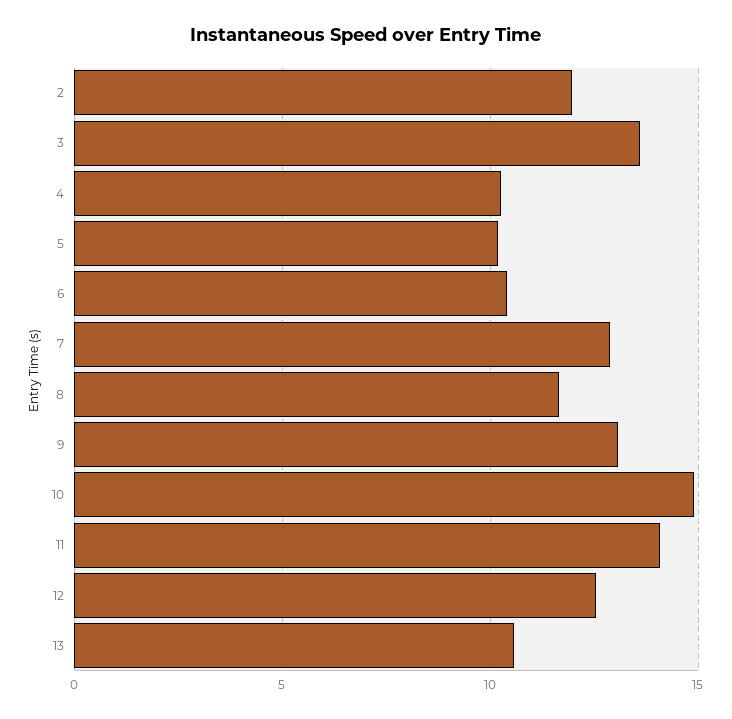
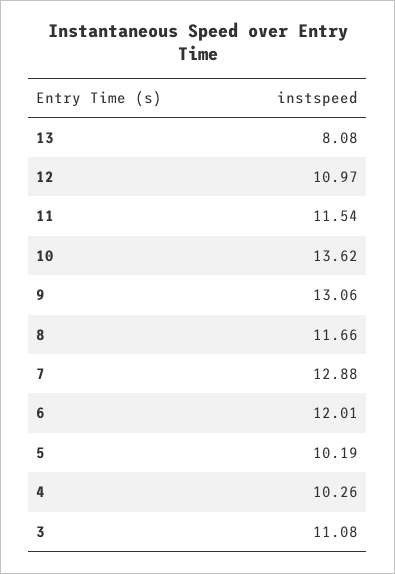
  {
-   "2": 12,
-   "3": 13.5,
+   "3": 11.08,
    "4": 10.26,
    "5": 10.19,
-   "6": 10.5,
+   "6": 12.01,
    "7": 12.88,
    "8": 11.66,
    "9": 13.06,
-   "10": 15,
+   "10": 13.62,
-   "11": 14,
+   "11": 11.54,
-   "12": 12.5,
+   "12": 10.97,
-   "13": 10.5
+   "13": 8.08
  }

